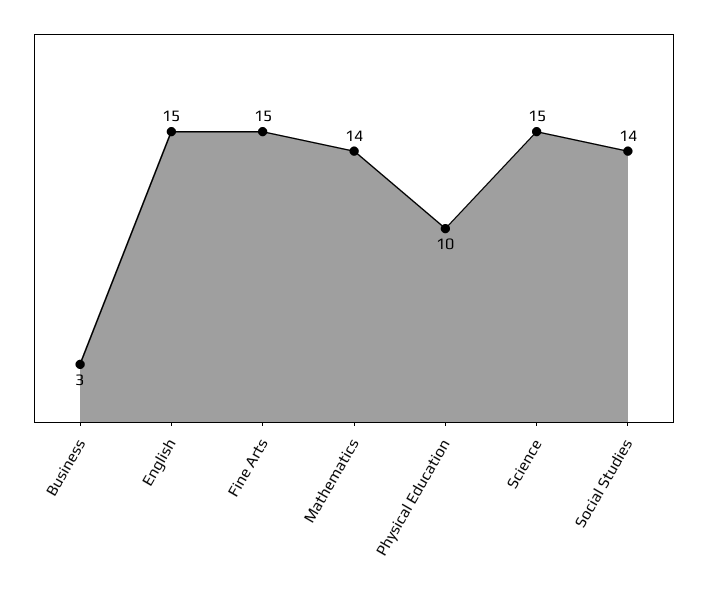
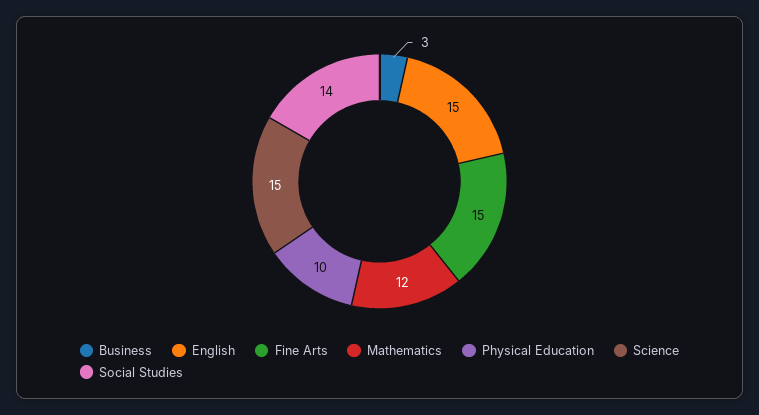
  {
    "Business": 3,
    "English": 15,
    "Fine Arts": 15,
-   "Mathematics": 14,
+   "Mathematics": 12,
    "Physical Education": 10,
    "Science": 15,
    "Social Studies": 14
  }

